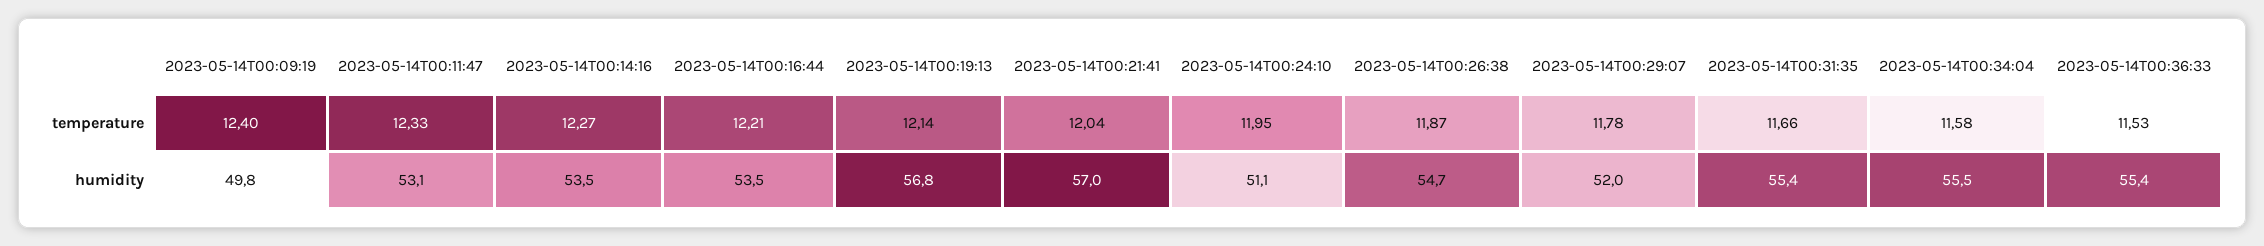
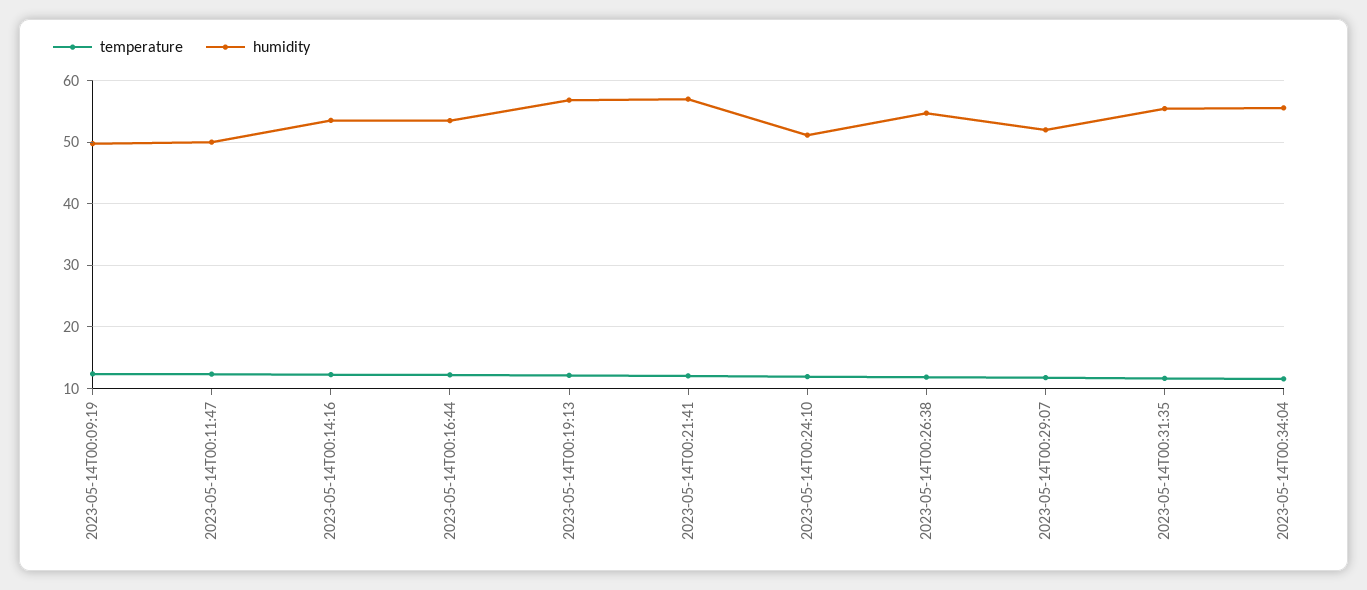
  {
    "temperature": {
      "2023-05-14T00:09:19": 12.4,
      "2023-05-14T00:11:47": 12.33,
      "2023-05-14T00:14:16": 12.27,
      "2023-05-14T00:16:44": 12.21,
      "2023-05-14T00:19:13": 12.14,
      "2023-05-14T00:21:41": 12.04,
      "2023-05-14T00:24:10": 11.95,
      "2023-05-14T00:26:38": 11.87,
      "2023-05-14T00:29:07": 11.78,
      "2023-05-14T00:31:35": 11.66,
-     "2023-05-14T00:34:04": 11.58,
+     "2023-05-14T00:34:04": 11.58
-     "2023-05-14T00:36:33": 11.53
    },
    "humidity": {
      "2023-05-14T00:09:19": 49.8,
-     "2023-05-14T00:11:47": 53.1,
+     "2023-05-14T00:11:47": 50,
      "2023-05-14T00:14:16": 53.5,
      "2023-05-14T00:16:44": 53.5,
      "2023-05-14T00:19:13": 56.8,
      "2023-05-14T00:21:41": 57,
      "2023-05-14T00:24:10": 51.1,
      "2023-05-14T00:26:38": 54.7,
      "2023-05-14T00:29:07": 52,
      "2023-05-14T00:31:35": 55.4,
-     "2023-05-14T00:34:04": 55.5,
+     "2023-05-14T00:34:04": 55.5
-     "2023-05-14T00:36:33": 55.4
    }
  }

